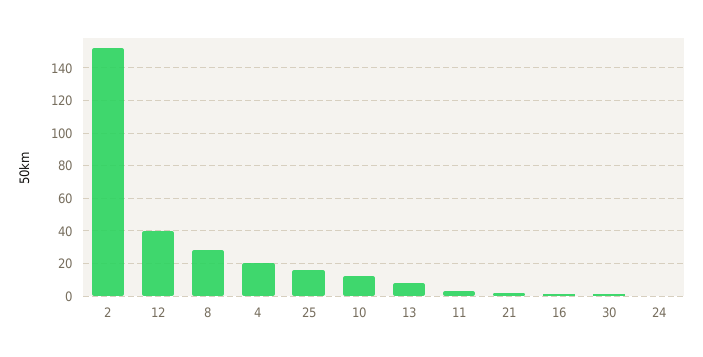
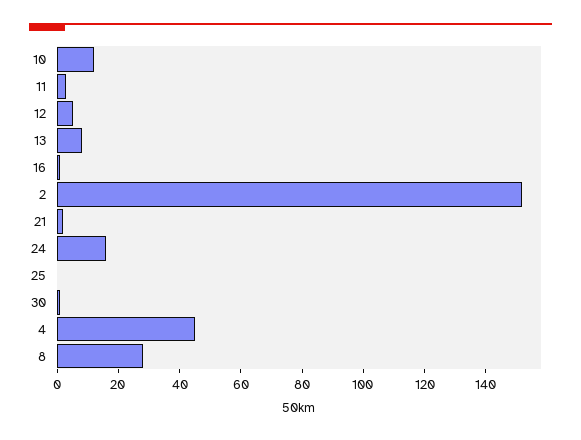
  {
    "2": 150,
-   "12": 40,
+   "12": 5,
    "8": 30,
-   "4": 20,
+   "4": 45,
-   "25": 15,
+   "25": 0,
    "10": 10,
    "13": 10,
    "11": 5,
    "21": 0,
    "16": 0,
    "30": 0,
-   "24": 0
+   "24": 15
  }

